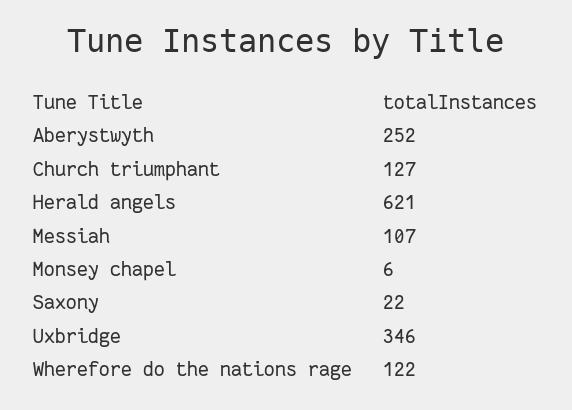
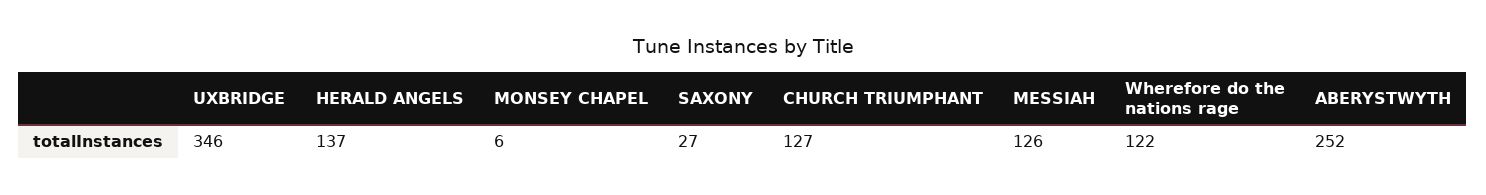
  {
    "Aberystwyth": 252,
    "Church triumphant": 127,
-   "Herald angels": 621,
+   "Herald angels": 137,
-   "Messiah": 107,
+   "Messiah": 126,
    "Monsey chapel": 6,
-   "Saxony": 22,
+   "Saxony": 27,
    "Uxbridge": 346,
    "Wherefore do the nations rage": 122
  }

